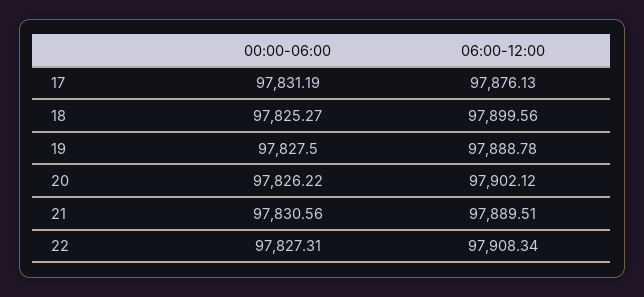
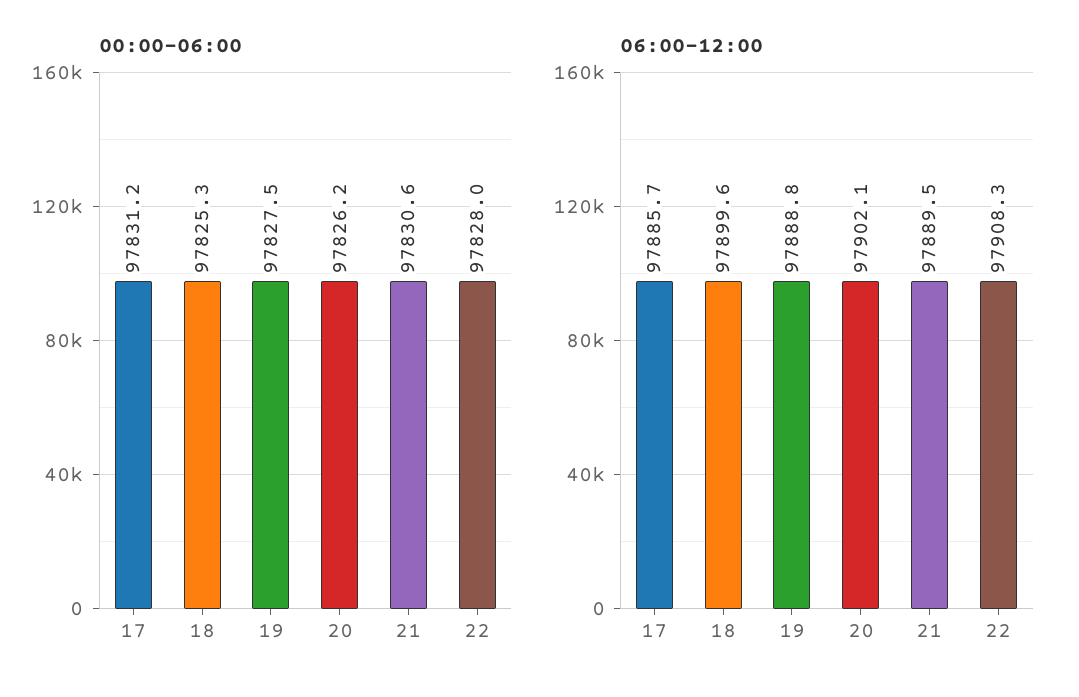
  {
    "00:00-06:00": {
      "17": 97831.19,
      "18": 97825.27,
      "19": 97827.5,
      "20": 97826.22,
      "21": 97830.56,
-     "22": 97827.31
+     "22": 97828
    },
    "06:00-12:00": {
-     "17": 97876.13,
+     "17": 97885.7,
      "18": 97899.56,
      "19": 97888.78,
      "20": 97902.12,
      "21": 97889.51,
      "22": 97908.34
    }
  }

